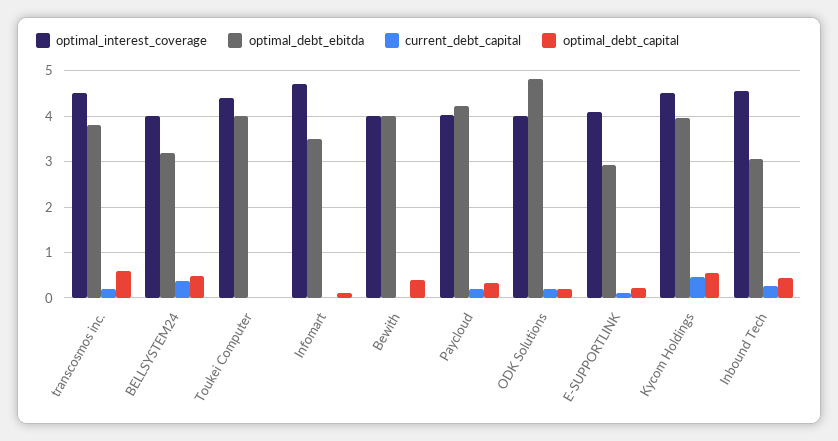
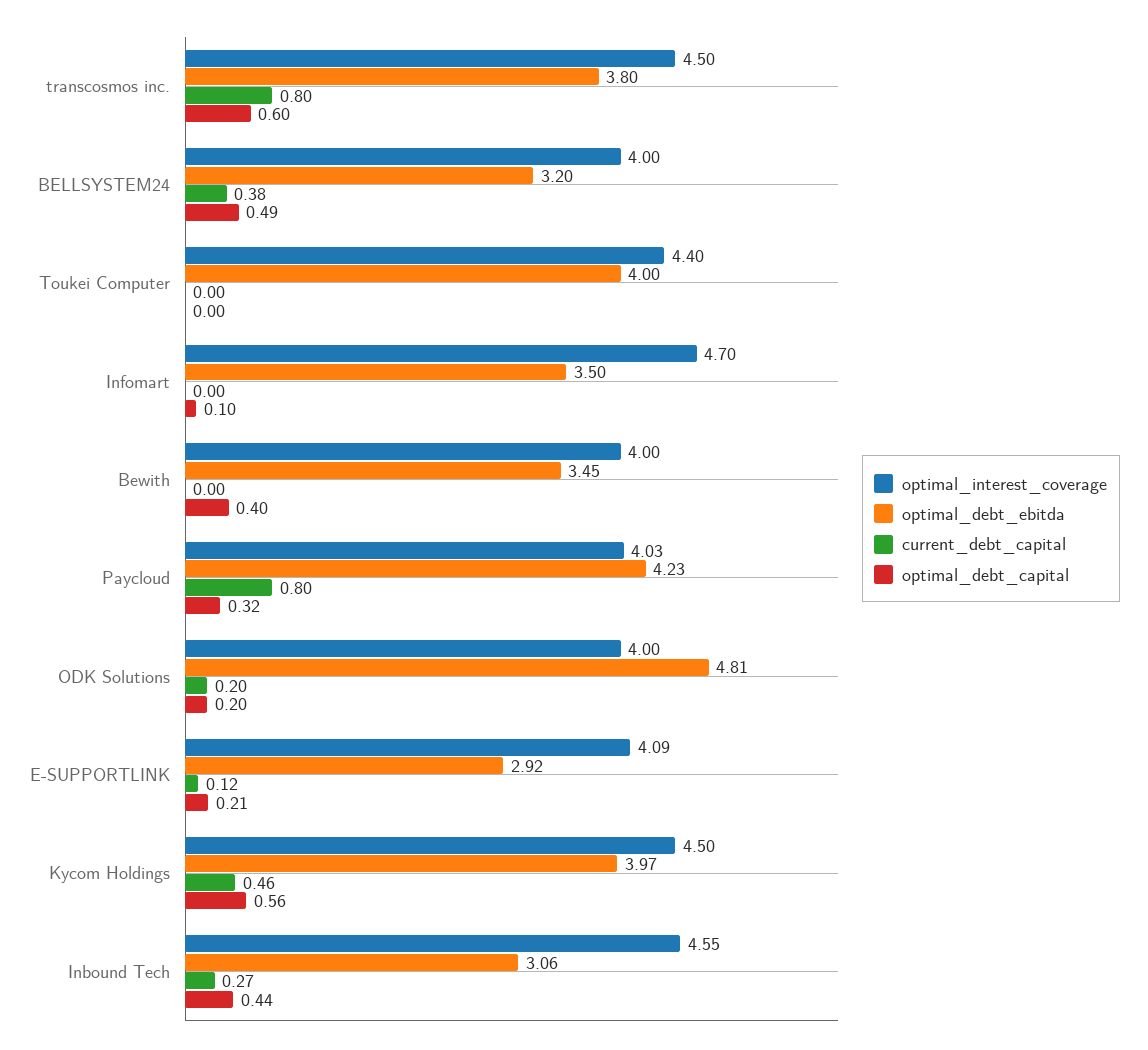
  {
    "optimal_interest_coverage": {
      "transcosmos inc.": 4.5,
      "BELLSYSTEM24": 4,
      "Toukei Computer": 4.4,
      "Infomart": 4.7,
      "Bewith": 4,
      "Paycloud": 4.03,
      "ODK Solutions": 4,
      "E-SUPPORTLINK": 4.09,
      "Kycom Holdings": 4.5,
      "Inbound Tech": 4.55
    },
    "optimal_debt_ebitda": {
      "transcosmos inc.": 3.8,
      "BELLSYSTEM24": 3.2,
      "Toukei Computer": 4,
      "Infomart": 3.5,
-     "Bewith": 4,
+     "Bewith": 3.45,
      "Paycloud": 4.23,
      "ODK Solutions": 4.81,
      "E-SUPPORTLINK": 2.92,
      "Kycom Holdings": 3.97,
      "Inbound Tech": 3.06
    },
    "current_debt_capital": {
-     "transcosmos inc.": 0.2,
+     "transcosmos inc.": 0.8,
      "BELLSYSTEM24": 0.38,
      "Toukei Computer": 0,
      "Infomart": 0,
      "Bewith": 0,
-     "Paycloud": 0.2,
+     "Paycloud": 0.8,
      "ODK Solutions": 0.2,
      "E-SUPPORTLINK": 0.12,
      "Kycom Holdings": 0.46,
      "Inbound Tech": 0.27
    },
    "optimal_debt_capital": {
      "transcosmos inc.": 0.6,
      "BELLSYSTEM24": 0.49,
      "Toukei Computer": 0,
      "Infomart": 0.1,
      "Bewith": 0.4,
      "Paycloud": 0.32,
      "ODK Solutions": 0.2,
      "E-SUPPORTLINK": 0.21,
      "Kycom Holdings": 0.56,
      "Inbound Tech": 0.44
    }
  }

